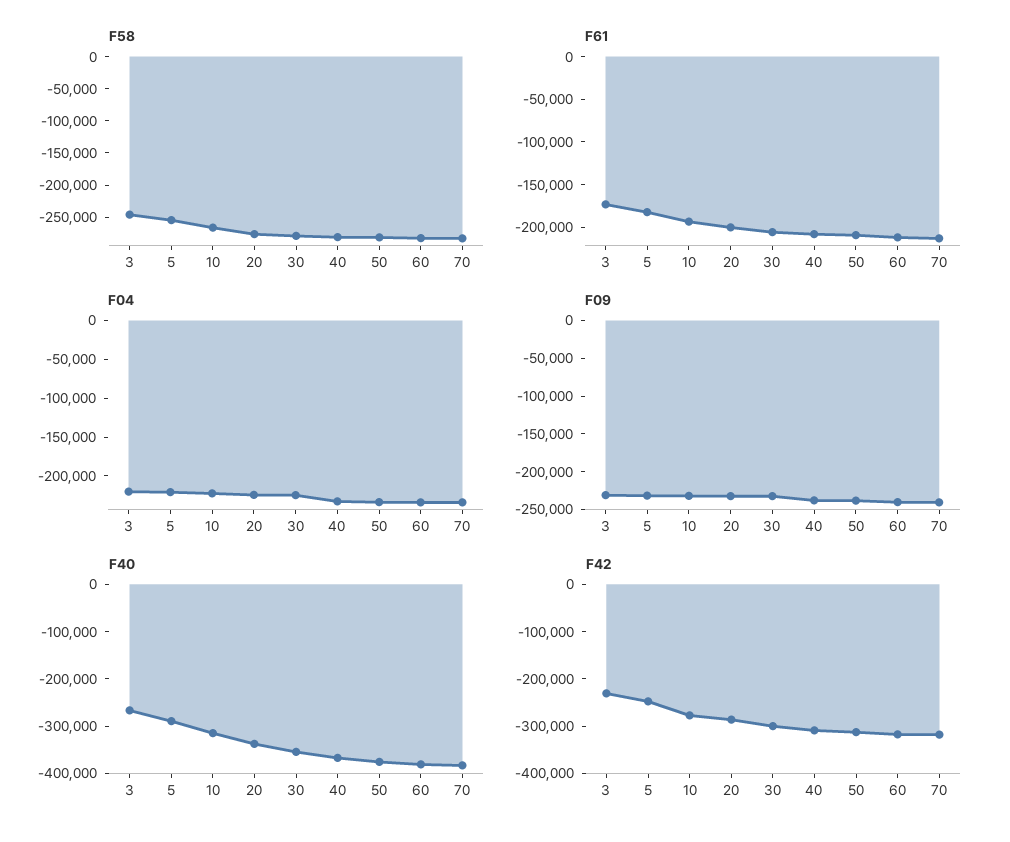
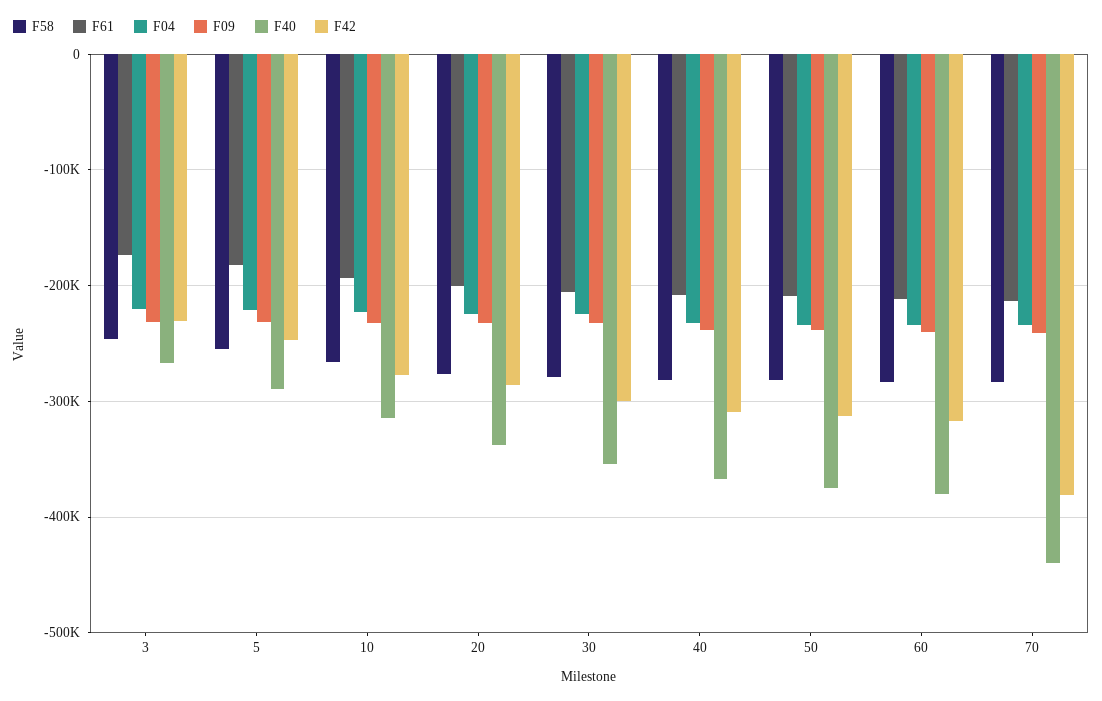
  {
    "F58": {
      "3": -250000,
      "5": -250000,
      "10": -270000,
      "20": -280000,
      "30": -280000,
      "40": -280000,
      "50": -280000,
      "60": -280000,
      "70": -280000
    },
    "F61": {
      "3": -170000,
      "5": -180000,
      "10": -190000,
      "20": -200000,
      "30": -210000,
      "40": -210000,
      "50": -210000,
      "60": -210000,
      "70": -210000
    },
    "F04": {
      "3": -220000,
      "5": -220000,
      "10": -220000,
      "20": -220000,
      "30": -220000,
      "40": -230000,
      "50": -230000,
      "60": -230000,
      "70": -230000
    },
    "F09": {
      "3": -230000,
      "5": -230000,
      "10": -230000,
      "20": -230000,
      "30": -230000,
      "40": -240000,
      "50": -240000,
      "60": -240000,
      "70": -240000
    },
    "F40": {
      "3": -270000,
      "5": -290000,
      "10": -310000,
      "20": -340000,
      "30": -350000,
      "40": -370000,
      "50": -380000,
      "60": -380000,
-     "70": -380000
+     "70": -440000
    },
    "F42": {
      "3": -230000,
      "5": -250000,
      "10": -280000,
      "20": -290000,
      "30": -300000,
      "40": -310000,
      "50": -310000,
      "60": -320000,
-     "70": -320000
+     "70": -380000
    }
  }

